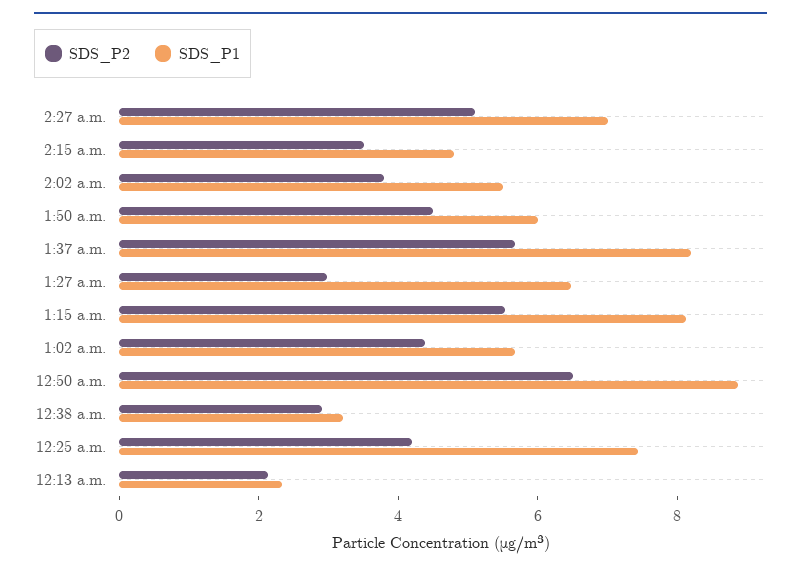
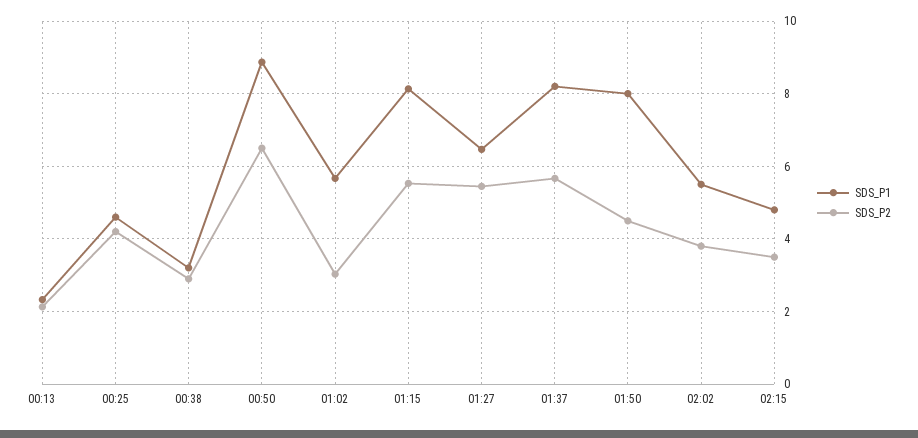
  {
    "SDS_P2": {
-     "2:27 a.m.": 5,
      "2:15 a.m.": 3.6,
      "2:02 a.m.": 3.8,
      "1:50 a.m.": 4.6,
      "1:37 a.m.": 5.6,
-     "1:27 a.m.": 3,
+     "1:27 a.m.": 5.4,
      "1:15 a.m.": 5.6,
-     "1:02 a.m.": 4.5,
+     "1:02 a.m.": 3,
      "12:50 a.m.": 6.6,
      "12:38 a.m.": 3,
      "12:25 a.m.": 4.2,
      "12:13 a.m.": 2.2
    },
    "SDS_P1": {
-     "2:27 a.m.": 7,
      "2:15 a.m.": 4.8,
      "2:02 a.m.": 5.6,
-     "1:50 a.m.": 6,
+     "1:50 a.m.": 8,
      "1:37 a.m.": 8.2,
      "1:27 a.m.": 6.4,
      "1:15 a.m.": 8.2,
      "1:02 a.m.": 5.6,
      "12:50 a.m.": 8.8,
      "12:38 a.m.": 3.2,
-     "12:25 a.m.": 7.5,
+     "12:25 a.m.": 4.6,
      "12:13 a.m.": 2.4
    }
  }

